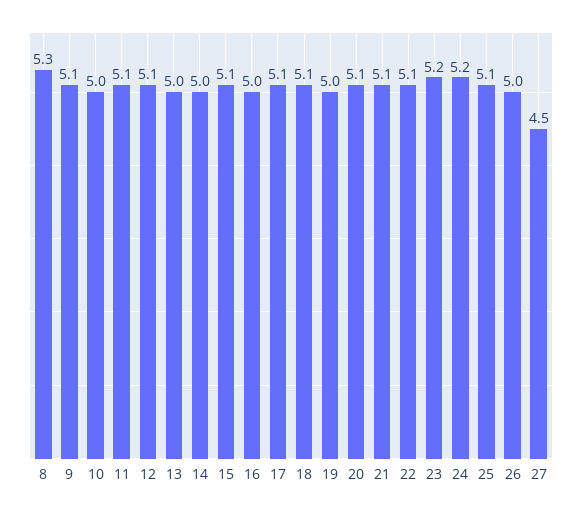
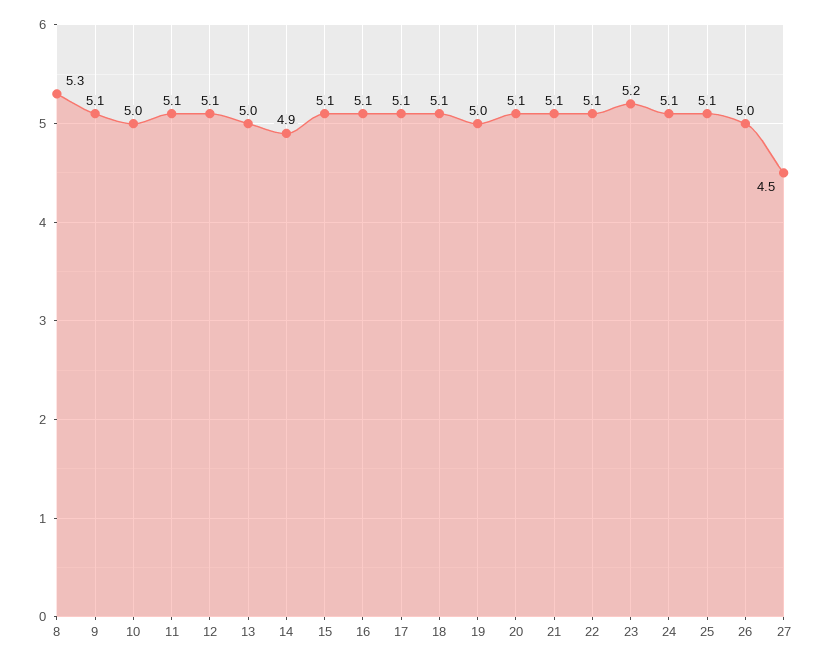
  {
    "8": 5.3,
    "9": 5.1,
    "10": 5,
    "11": 5.1,
    "12": 5.1,
    "13": 5,
-   "14": 5,
+   "14": 4.9,
    "15": 5.1,
-   "16": 5,
+   "16": 5.1,
    "17": 5.1,
    "18": 5.1,
    "19": 5,
    "20": 5.1,
    "21": 5.1,
    "22": 5.1,
    "23": 5.2,
-   "24": 5.2,
+   "24": 5.1,
    "25": 5.1,
    "26": 5,
    "27": 4.5
  }

